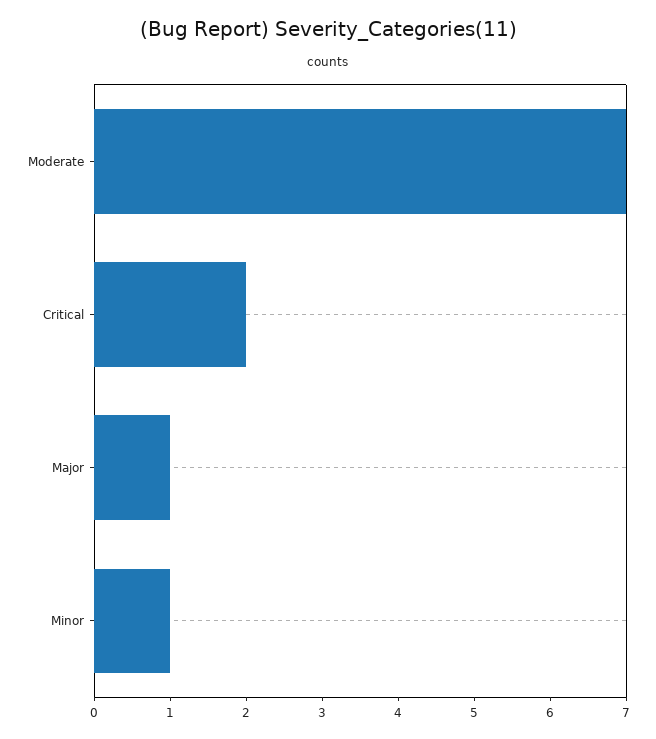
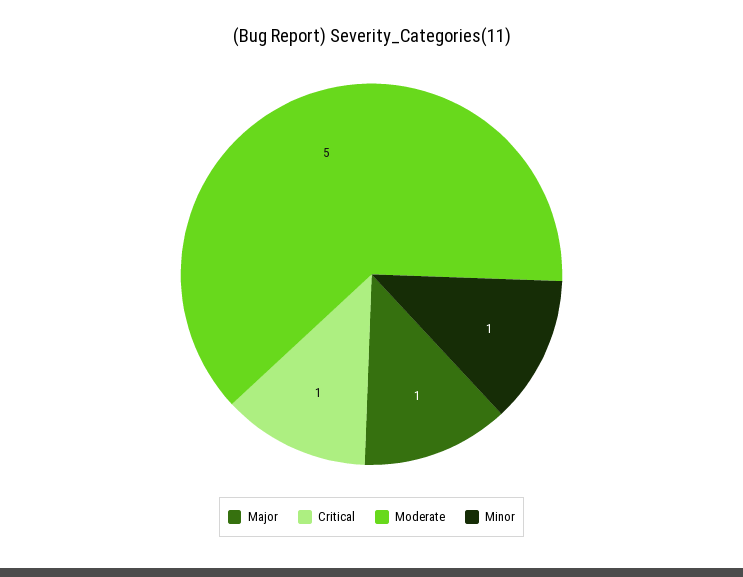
  {
-   "Moderate": 7,
+   "Moderate": 5,
-   "Critical": 2,
+   "Critical": 1,
    "Major": 1,
    "Minor": 1
  }

